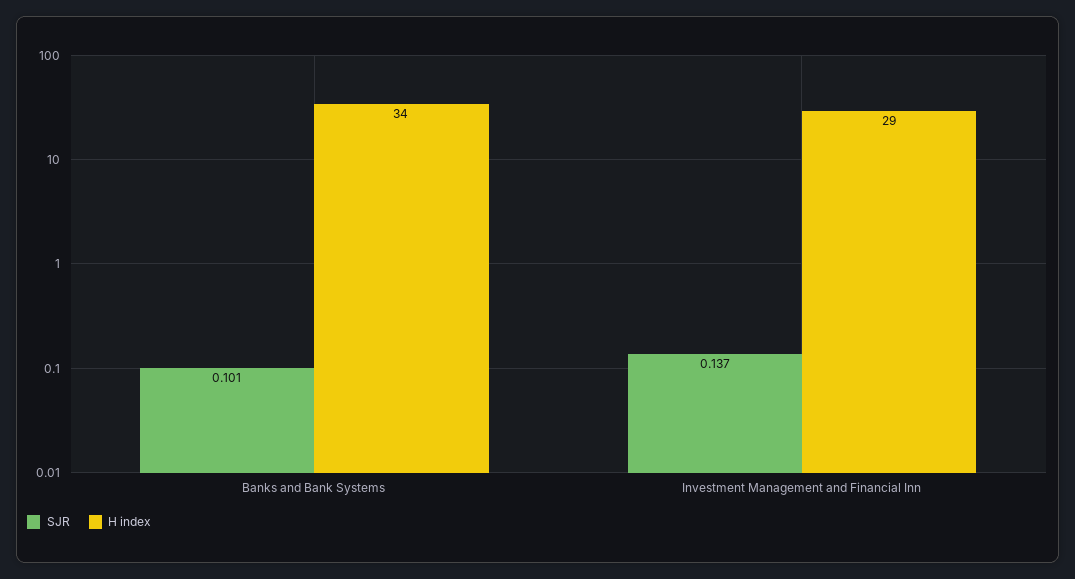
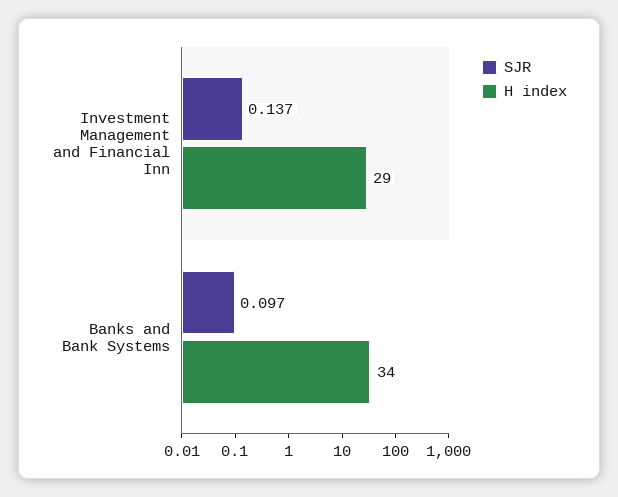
  {
    "SJR": {
-     "Banks and Bank Systems": 0.101,
+     "Banks and Bank Systems": 0.097,
      "Investment Management and Financial Inn": 0.137
    },
    "H index": {
      "Banks and Bank Systems": 34,
      "Investment Management and Financial Inn": 29
    }
  }

